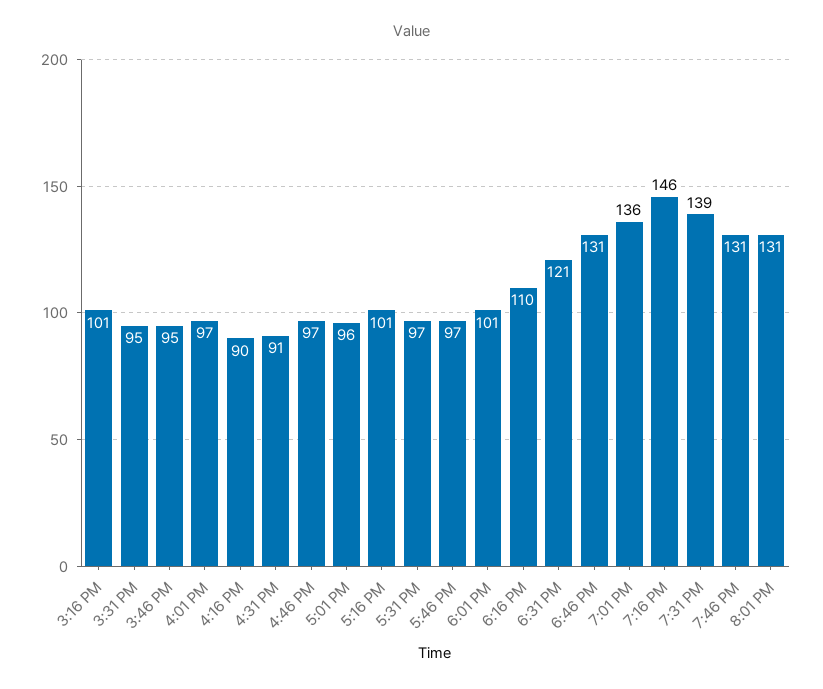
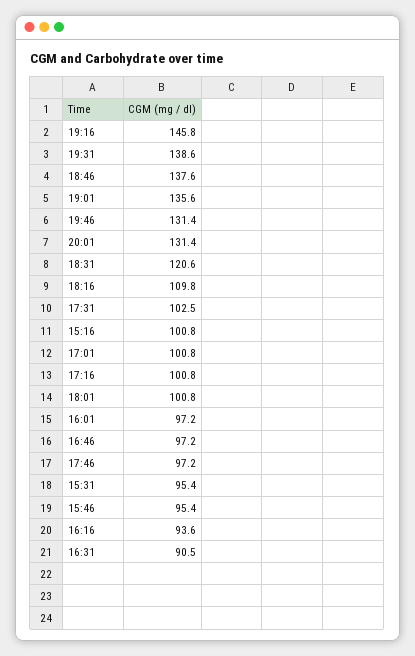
  {
    "3:16 PM": 100.8,
    "3:31 PM": 95.4,
    "3:46 PM": 95.4,
    "4:01 PM": 97.2,
-   "4:16 PM": 90,
+   "4:16 PM": 93.6,
    "4:31 PM": 90.5,
    "4:46 PM": 97.2,
-   "5:01 PM": 96,
+   "5:01 PM": 100.8,
    "5:16 PM": 100.8,
-   "5:31 PM": 97,
+   "5:31 PM": 102.5,
    "5:46 PM": 97.2,
    "6:01 PM": 100.8,
    "6:16 PM": 109.8,
    "6:31 PM": 120.6,
-   "6:46 PM": 131,
+   "6:46 PM": 137.6,
    "7:01 PM": 135.6,
    "7:16 PM": 145.8,
    "7:31 PM": 138.6,
    "7:46 PM": 131.4,
    "8:01 PM": 131.4
  }

